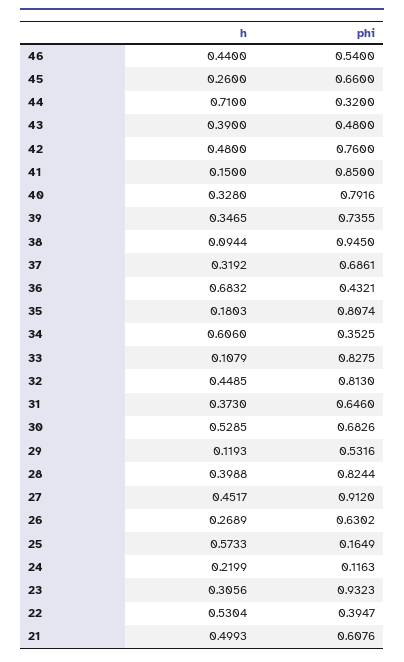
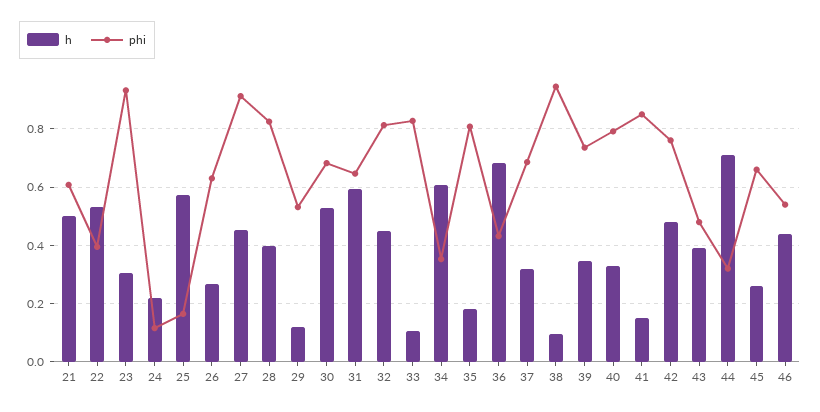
  {
    "h": {
      "46": 0.44,
      "45": 0.26,
      "44": 0.71,
      "43": 0.39,
      "42": 0.48,
      "41": 0.15,
      "40": 0.328,
      "39": 0.3465,
      "38": 0.0944,
      "37": 0.3192,
      "36": 0.6832,
      "35": 0.1803,
      "34": 0.606,
      "33": 0.1079,
      "32": 0.4485,
-     "31": 0.373,
+     "31": 0.6,
      "30": 0.5285,
      "29": 0.1193,
      "28": 0.3988,
      "27": 0.4517,
      "26": 0.2689,
      "25": 0.5733,
      "24": 0.2199,
      "23": 0.3056,
      "22": 0.5304,
      "21": 0.4993
    },
    "phi": {
      "46": 0.54,
      "45": 0.66,
      "44": 0.32,
      "43": 0.48,
      "42": 0.76,
      "41": 0.85,
      "40": 0.7916,
      "39": 0.7355,
      "38": 0.945,
      "37": 0.6861,
      "36": 0.4321,
      "35": 0.8074,
      "34": 0.3525,
      "33": 0.8275,
      "32": 0.813,
      "31": 0.646,
      "30": 0.6826,
      "29": 0.5316,
      "28": 0.8244,
      "27": 0.912,
      "26": 0.6302,
      "25": 0.1649,
      "24": 0.1163,
      "23": 0.9323,
      "22": 0.3947,
      "21": 0.6076
    }
  }

